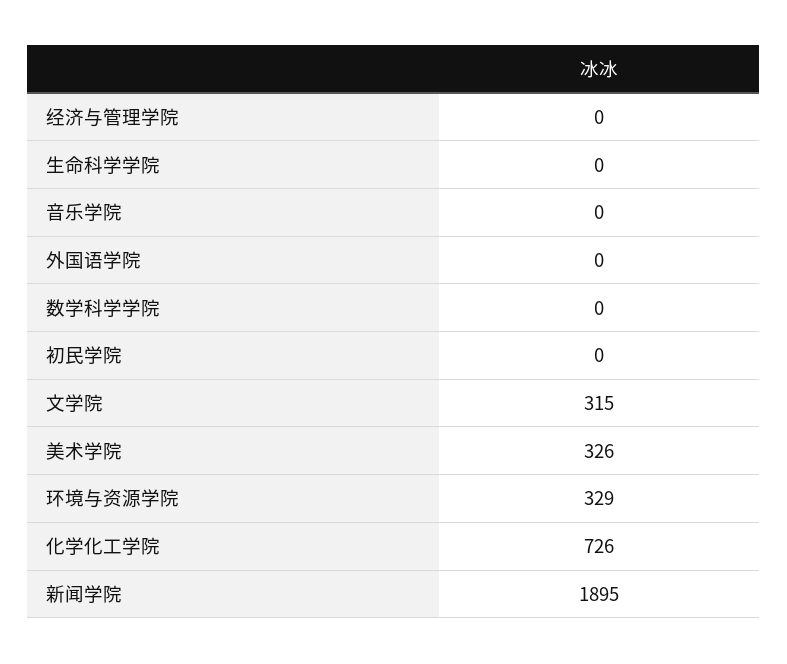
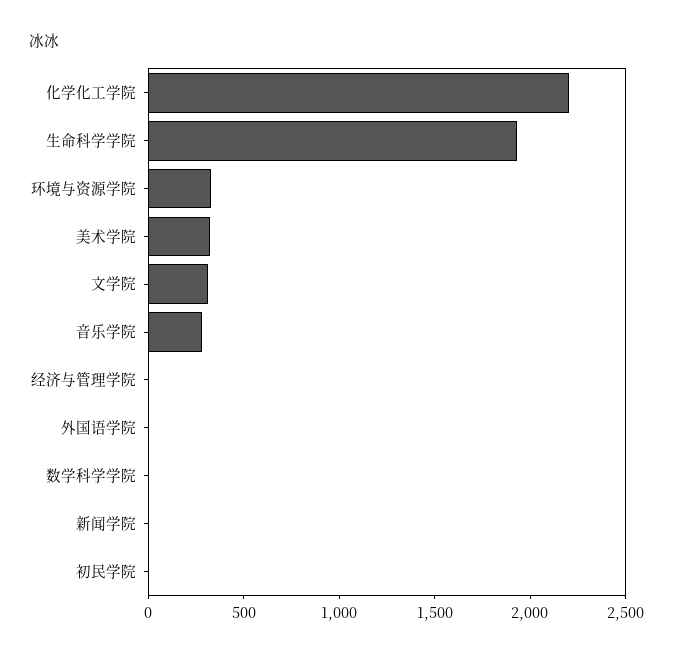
  {
    "经济与管理学院": 0,
-   "生命科学学院": 0,
+   "生命科学学院": 1900,
-   "音乐学院": 0,
+   "音乐学院": 300,
    "外国语学院": 0,
    "数学科学学院": 0,
    "初民学院": 0,
    "文学院": 315,
    "美术学院": 326,
    "环境与资源学院": 329,
-   "化学化工学院": 726,
+   "化学化工学院": 2200,
-   "新闻学院": 1895
+   "新闻学院": 0
  }

